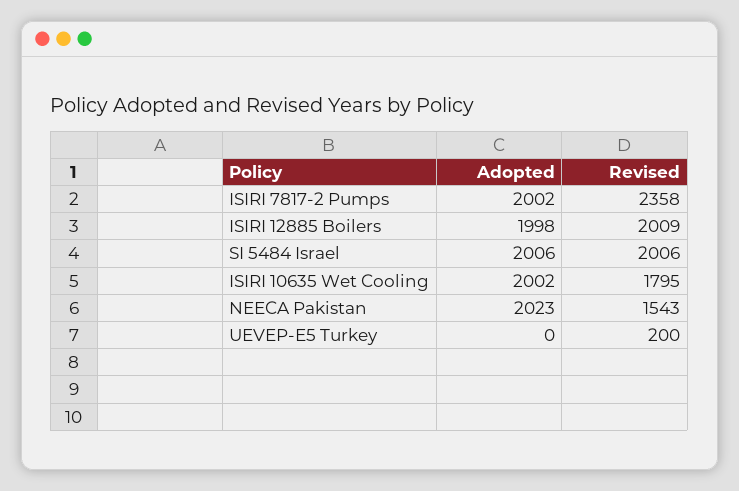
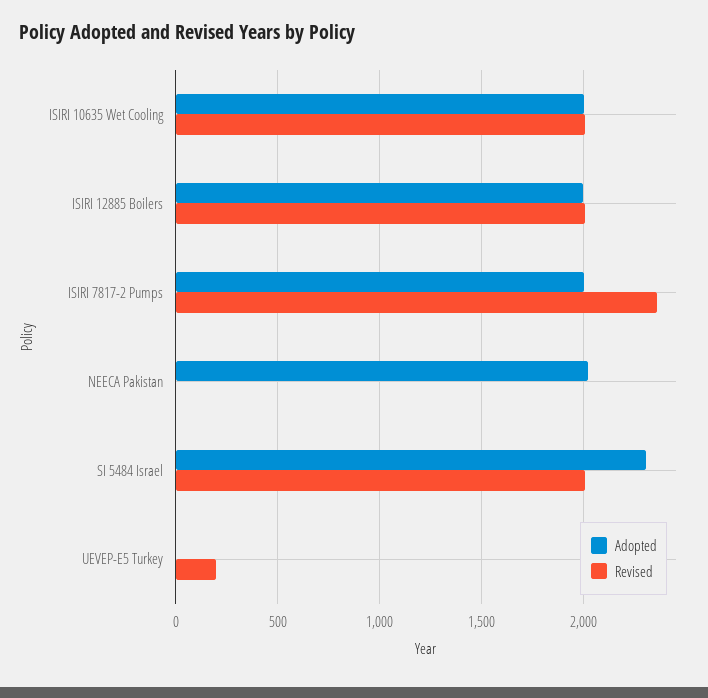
  {
    "Adopted": {
      "ISIRI 7817-2 Pumps": 2002,
      "ISIRI 12885 Boilers": 1998,
-     "SI 5484 Israel": 2006,
+     "SI 5484 Israel": 2300,
      "ISIRI 10635 Wet Cooling": 2002,
      "NEECA Pakistan": 2023,
      "UEVEP-E5 Turkey": 0
    },
    "Revised": {
      "ISIRI 7817-2 Pumps": 2358,
      "ISIRI 12885 Boilers": 2009,
      "SI 5484 Israel": 2006,
-     "ISIRI 10635 Wet Cooling": 1795,
+     "ISIRI 10635 Wet Cooling": 2000,
-     "NEECA Pakistan": 1543,
+     "NEECA Pakistan": 0,
      "UEVEP-E5 Turkey": 200
    }
  }

